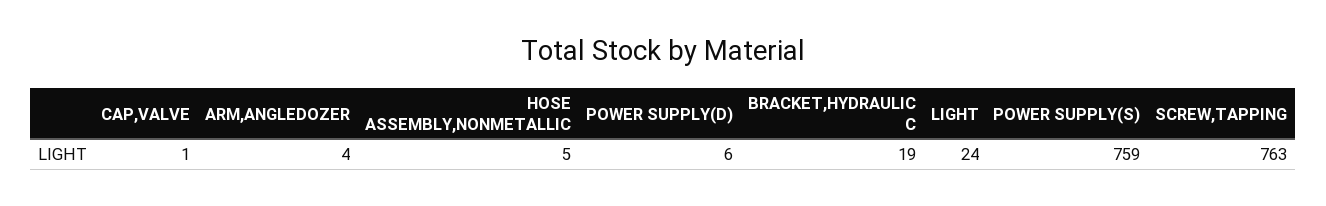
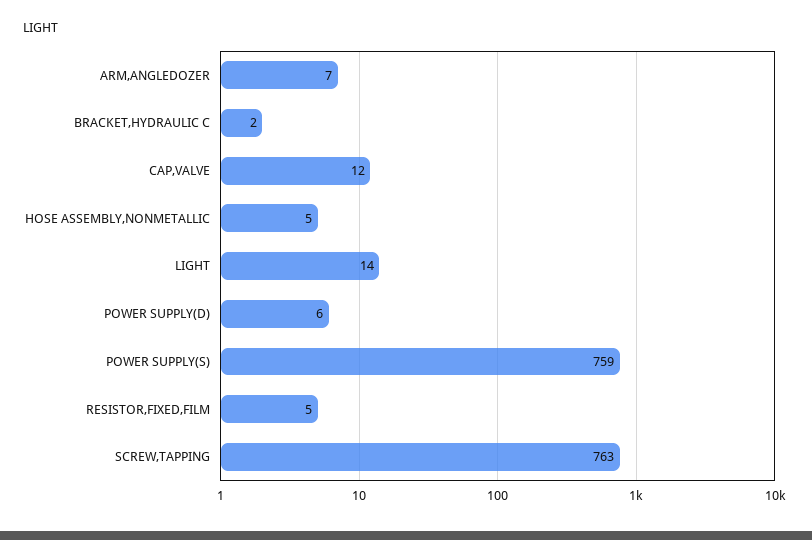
  {
-   "CAP,VALVE": 1,
+   "CAP,VALVE": 12,
-   "ARM,ANGLEDOZER": 4,
+   "ARM,ANGLEDOZER": 7,
    "HOSE ASSEMBLY,NONMETALLIC": 5,
    "POWER SUPPLY(D)": 6,
-   "BRACKET,HYDRAULIC C": 19,
+   "BRACKET,HYDRAULIC C": 2,
-   "LIGHT": 24,
+   "LIGHT": 14,
    "POWER SUPPLY(S)": 759,
-   "SCREW,TAPPING": 763
+   "SCREW,TAPPING": 763,
+   "RESISTOR,FIXED,FILM": 5
  }

